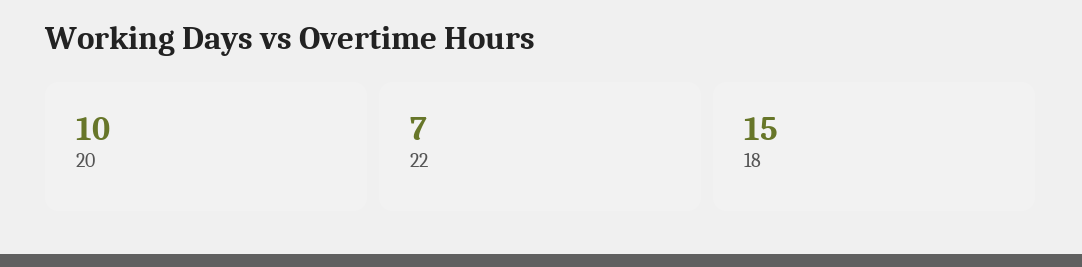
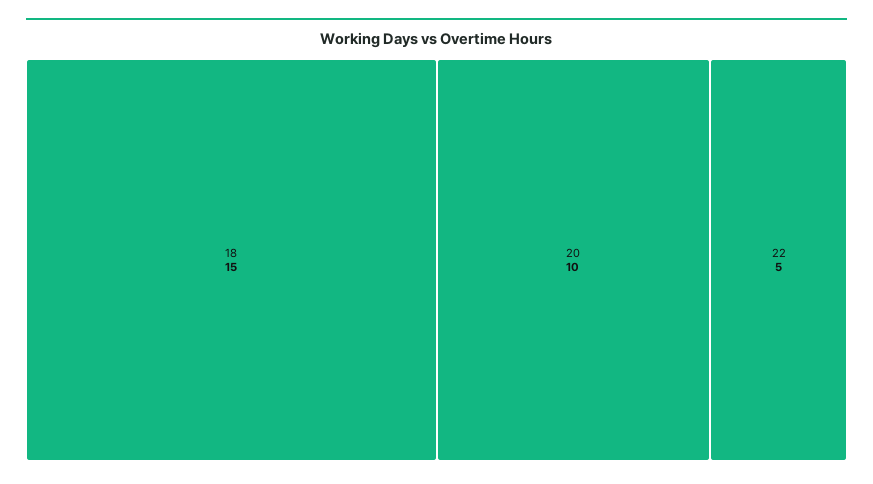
  {
    "20": 10,
-   "22": 7,
+   "22": 5,
    "18": 15
  }

